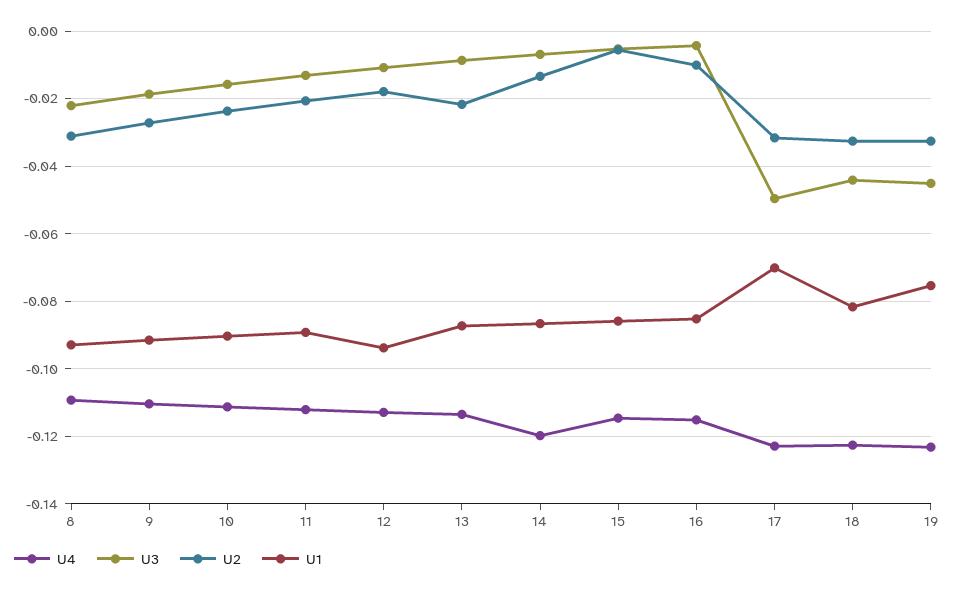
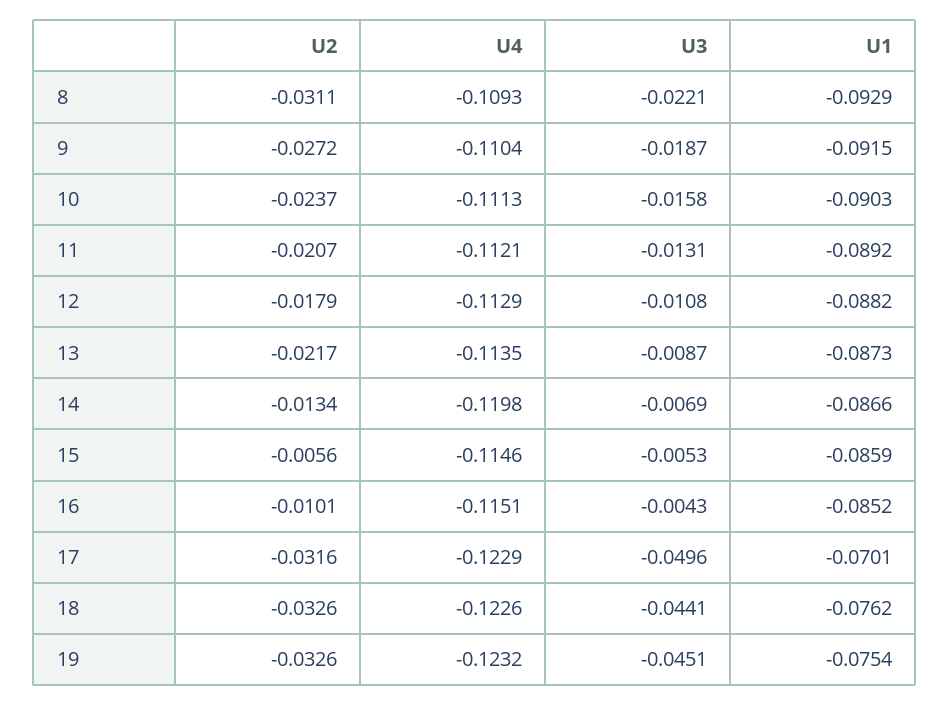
  {
    "U4": {
      "8": -0.1093,
      "9": -0.1104,
      "10": -0.1113,
      "11": -0.1121,
      "12": -0.1129,
      "13": -0.1135,
      "14": -0.1198,
      "15": -0.1146,
      "16": -0.1151,
      "17": -0.1229,
      "18": -0.1226,
      "19": -0.1232
    },
    "U3": {
      "8": -0.0221,
      "9": -0.0187,
      "10": -0.0158,
      "11": -0.0131,
      "12": -0.0108,
      "13": -0.0087,
      "14": -0.0069,
      "15": -0.0053,
      "16": -0.0043,
      "17": -0.0496,
      "18": -0.0441,
      "19": -0.0451
    },
    "U2": {
      "8": -0.0311,
      "9": -0.0272,
      "10": -0.0237,
      "11": -0.0207,
      "12": -0.0179,
      "13": -0.0217,
      "14": -0.0134,
      "15": -0.0056,
      "16": -0.0101,
      "17": -0.0316,
      "18": -0.0326,
      "19": -0.0326
    },
    "U1": {
      "8": -0.0929,
      "9": -0.0915,
      "10": -0.0903,
      "11": -0.0892,
-     "12": -0.094,
+     "12": -0.0882,
      "13": -0.0873,
      "14": -0.0866,
      "15": -0.0859,
      "16": -0.0852,
      "17": -0.0701,
-     "18": -0.082,
+     "18": -0.0762,
      "19": -0.0754
    }
  }

